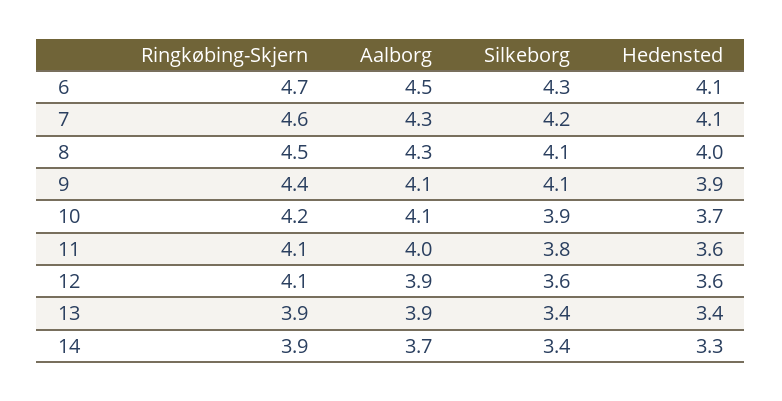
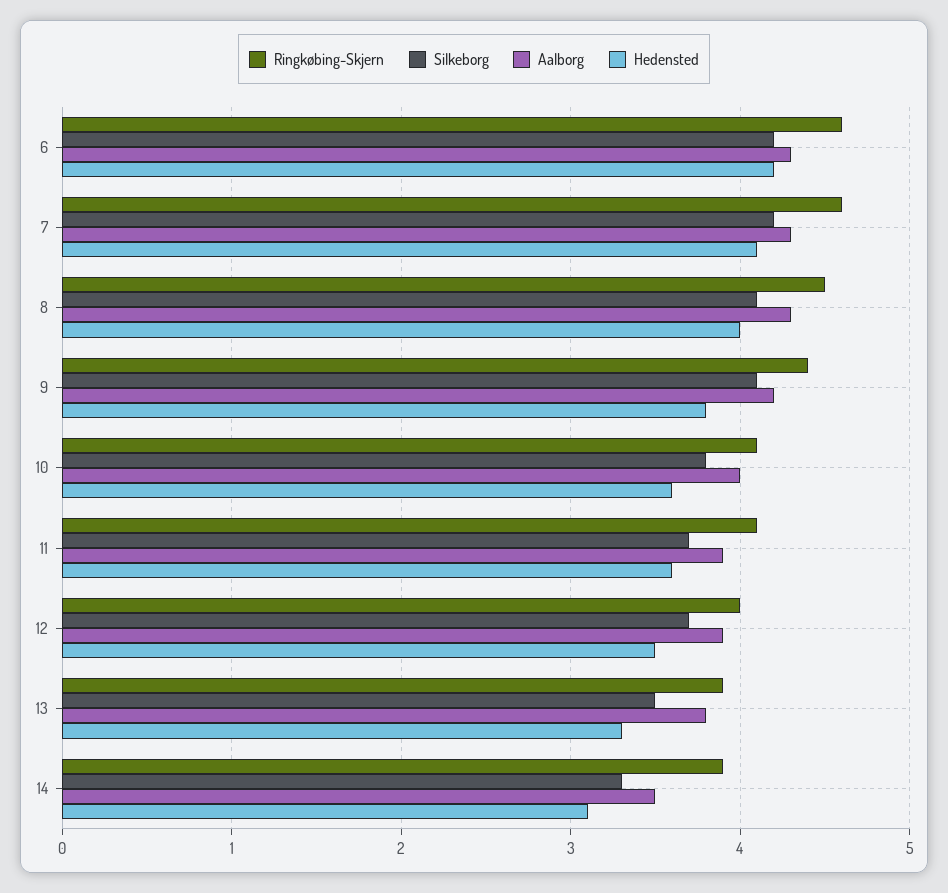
  {
    "Ringkøbing-Skjern": {
-     "6": 4.7,
+     "6": 4.6,
      "7": 4.6,
      "8": 4.5,
      "9": 4.4,
-     "10": 4.2,
+     "10": 4.1,
      "11": 4.1,
-     "12": 4.1,
+     "12": 4,
      "13": 3.9,
      "14": 3.9
    },
    "Aalborg": {
-     "6": 4.5,
+     "6": 4.3,
      "7": 4.3,
      "8": 4.3,
-     "9": 4.1,
+     "9": 4.2,
-     "10": 4.1,
+     "10": 4,
-     "11": 4,
+     "11": 3.9,
      "12": 3.9,
-     "13": 3.9,
+     "13": 3.8,
-     "14": 3.7
+     "14": 3.5
    },
    "Silkeborg": {
-     "6": 4.3,
+     "6": 4.2,
      "7": 4.2,
      "8": 4.1,
      "9": 4.1,
-     "10": 3.9,
+     "10": 3.8,
-     "11": 3.8,
+     "11": 3.7,
-     "12": 3.6,
+     "12": 3.7,
-     "13": 3.4,
+     "13": 3.5,
-     "14": 3.4
+     "14": 3.3
    },
    "Hedensted": {
-     "6": 4.1,
+     "6": 4.2,
      "7": 4.1,
      "8": 4,
-     "9": 3.9,
+     "9": 3.8,
-     "10": 3.7,
+     "10": 3.6,
      "11": 3.6,
-     "12": 3.6,
+     "12": 3.5,
-     "13": 3.4,
+     "13": 3.3,
-     "14": 3.3
+     "14": 3.1
    }
  }

